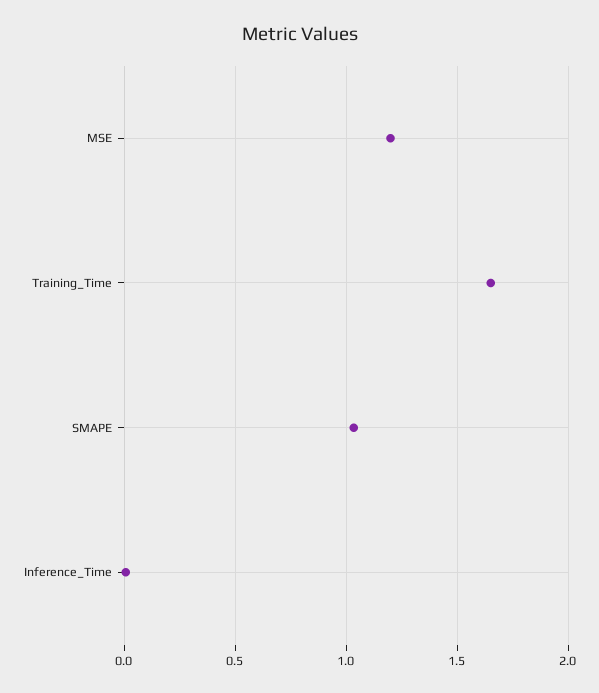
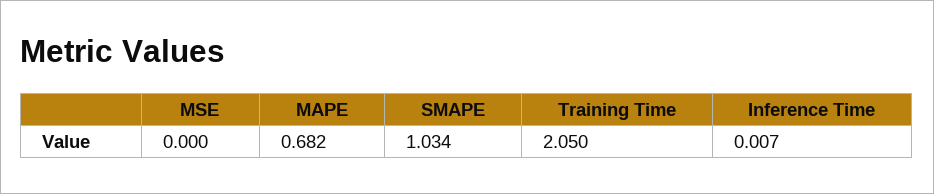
  {
-   "MSE": 1.2,
+   "MSE": 0,
-   "Training_Time": 1.65,
+   "Training_Time": 2.05,
    "SMAPE": 1.034,
-   "Inference_Time": 0.007
+   "Inference_Time": 0.007,
+   "MAPE": 0.682
  }

